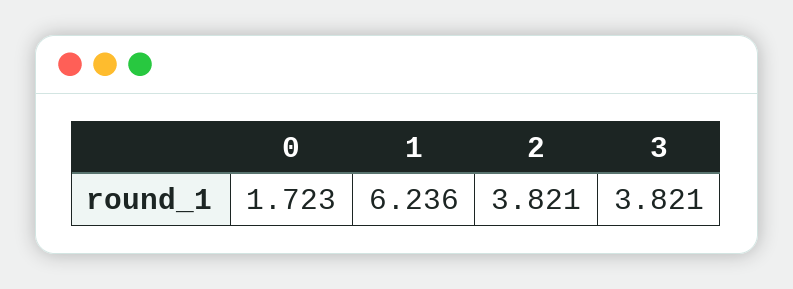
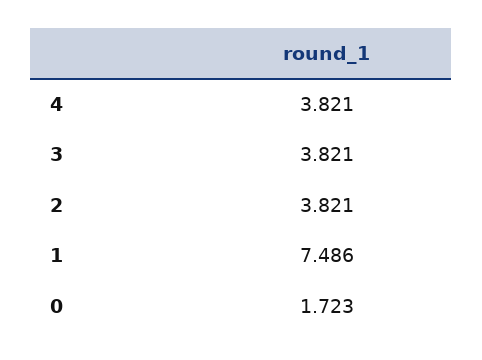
  {
    "0": 1.723,
-   "1": 6.236,
+   "1": 7.486,
    "2": 3.821,
-   "3": 3.821
+   "3": 3.821,
+   "4": 3.821
  }

